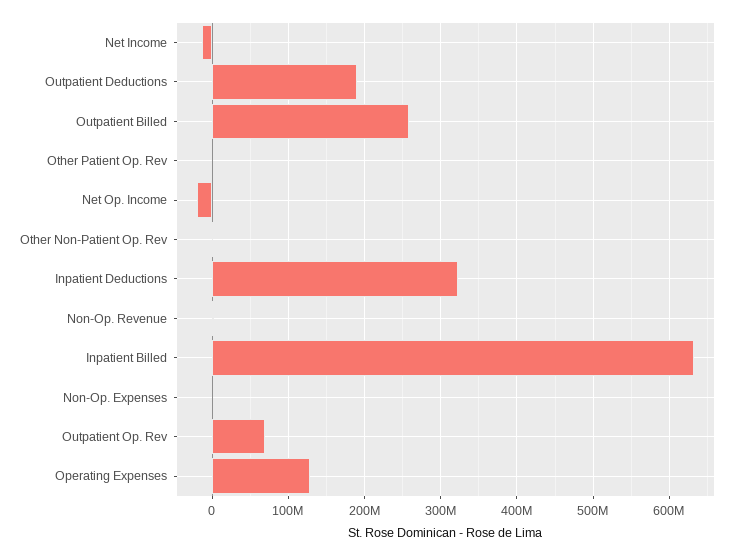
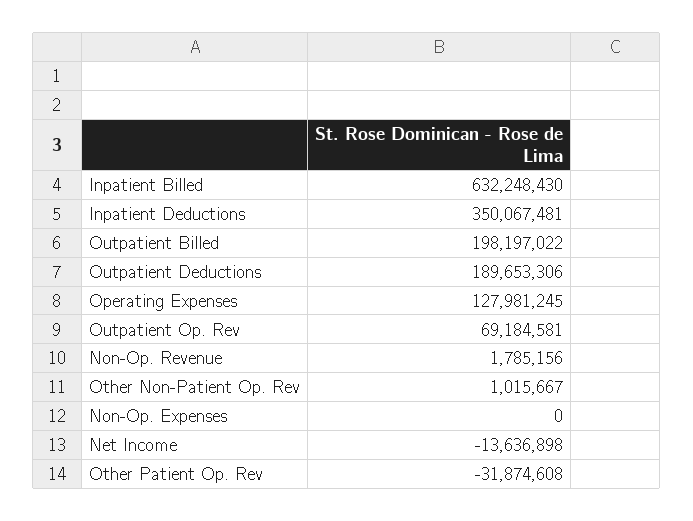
  {
    "Net Income": -13636898,
    "Outpatient Deductions": 189653306,
-   "Outpatient Billed": 260000000,
+   "Outpatient Billed": 198197022,
-   "Other Patient Op. Rev": 0,
+   "Other Patient Op. Rev": -31874608,
-   "Net Op. Income": -20000000,
    "Other Non-Patient Op. Rev": 1015667,
-   "Inpatient Deductions": 320000000,
+   "Inpatient Deductions": 350067481,
    "Non-Op. Revenue": 1785156,
    "Inpatient Billed": 632248430,
    "Non-Op. Expenses": 0,
    "Outpatient Op. Rev": 69184581,
    "Operating Expenses": 127981245
  }

